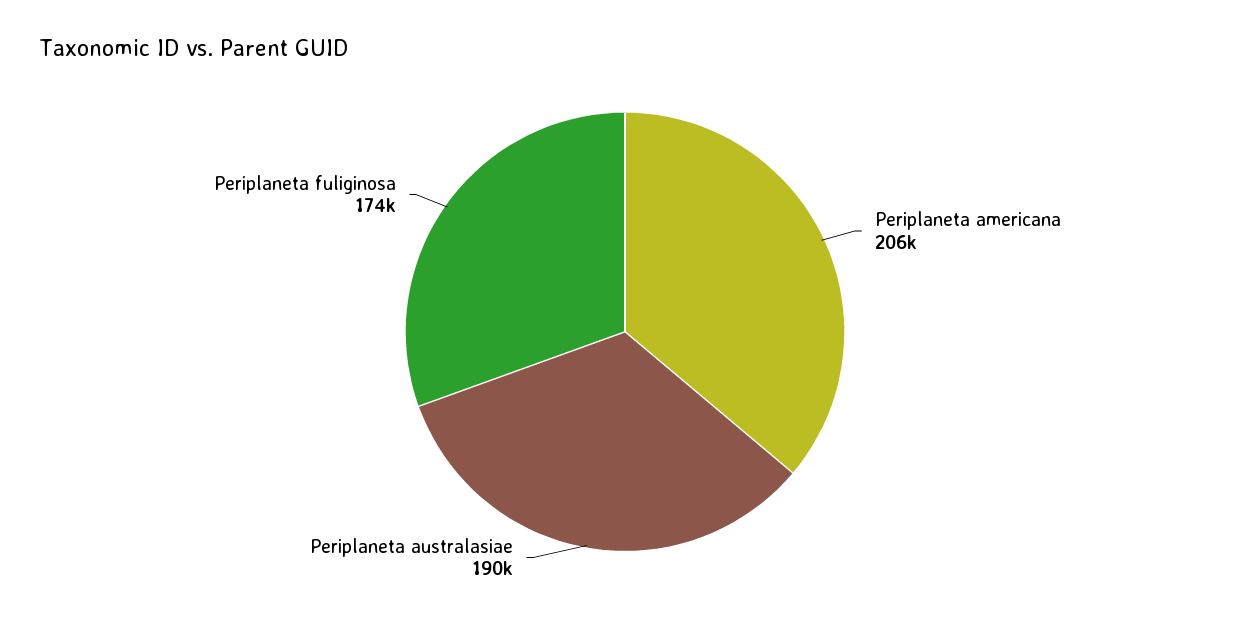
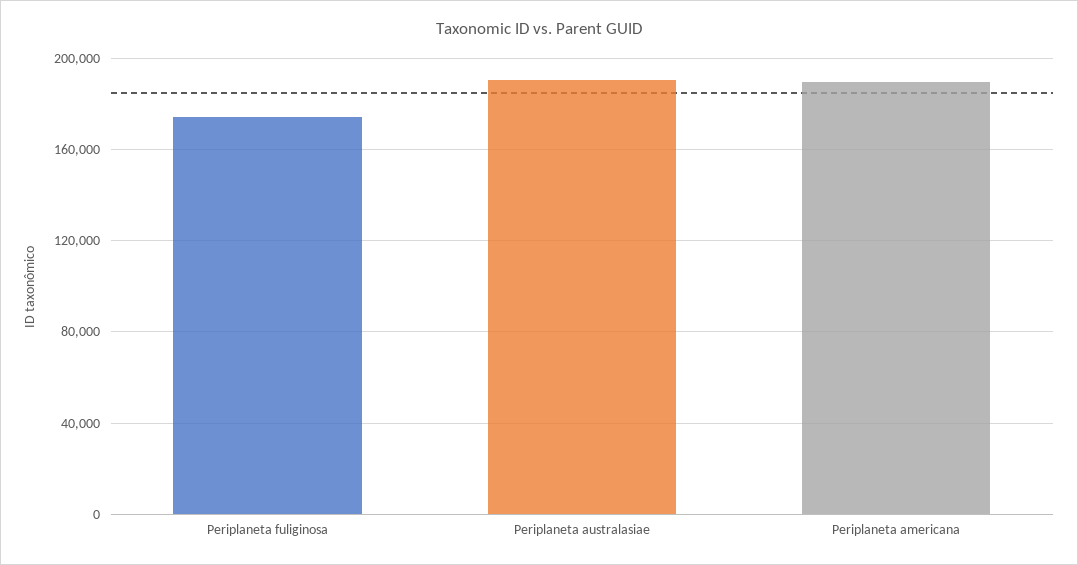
  {
-   "Periplaneta americana": 206000,
+   "Periplaneta americana": 190000,
    "Periplaneta australasiae": 190000,
    "Periplaneta fuliginosa": 174000
  }

